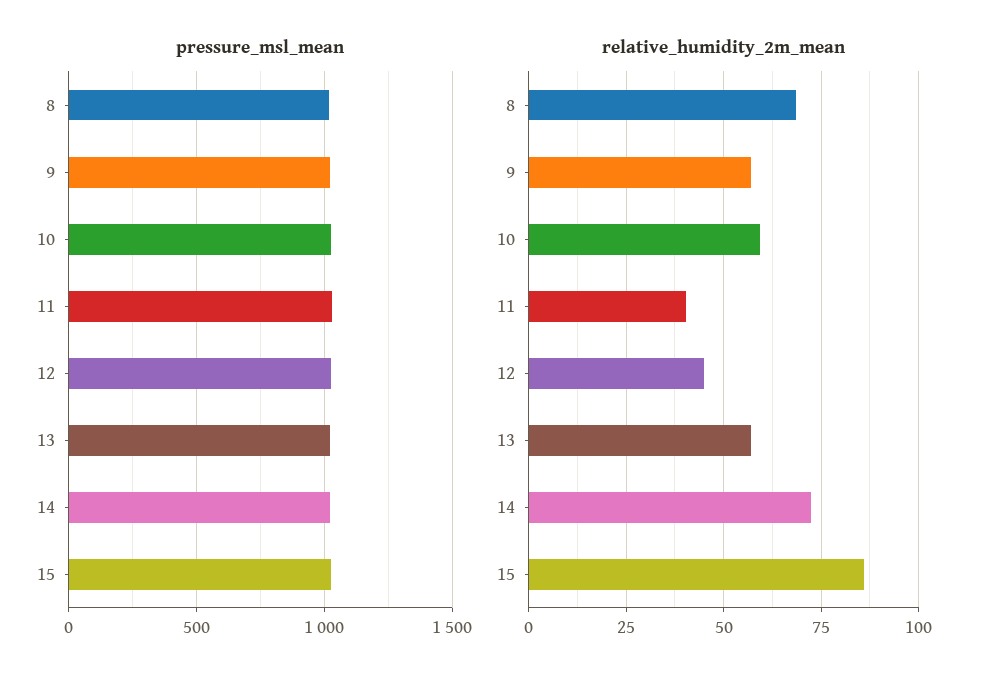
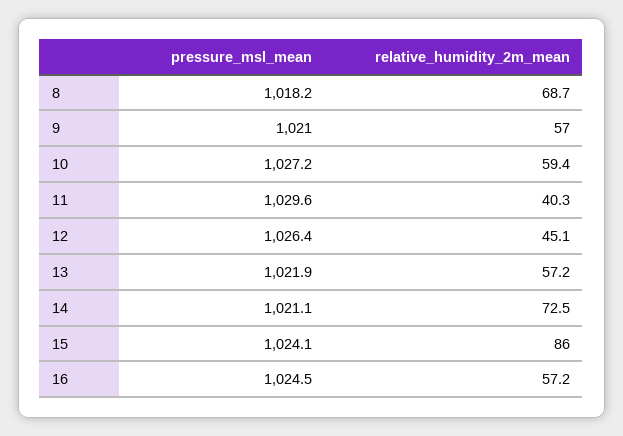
  {
    "pressure_msl_mean": {
      "8": 1018.2,
      "9": 1021,
      "10": 1027.2,
      "11": 1029.6,
      "12": 1026.4,
      "13": 1021.9,
      "14": 1021.1,
-     "15": 1024.1
+     "15": 1024.1,
+     "16": 1024.5
    },
    "relative_humidity_2m_mean": {
      "8": 68.7,
      "9": 57,
      "10": 59.4,
      "11": 40.3,
      "12": 45.1,
      "13": 57.2,
      "14": 72.5,
-     "15": 86
+     "15": 86,
+     "16": 57.2
    }
  }

